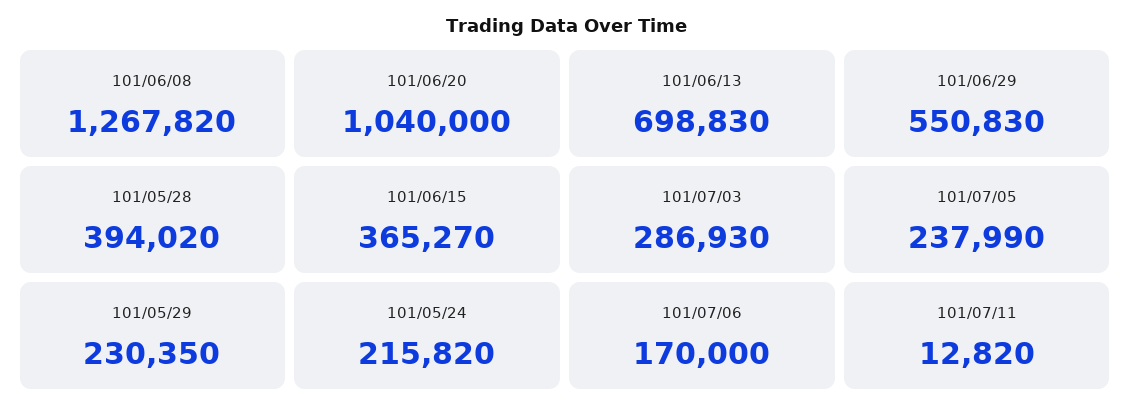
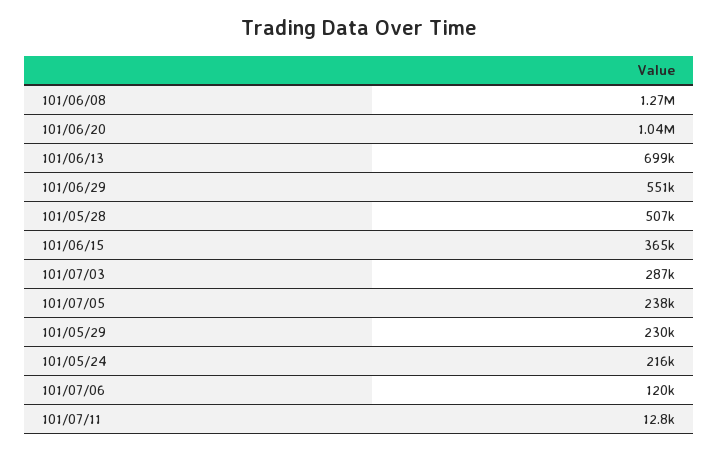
  {
    "101/06/08": 1267820,
    "101/06/20": 1040000,
    "101/06/13": 698830,
    "101/06/29": 550830,
-   "101/05/28": 394020,
+   "101/05/28": 507000,
    "101/06/15": 365270,
    "101/07/03": 286930,
    "101/07/05": 237990,
    "101/05/29": 230350,
    "101/05/24": 215820,
-   "101/07/06": 170000,
+   "101/07/06": 120000,
    "101/07/11": 12820
  }

